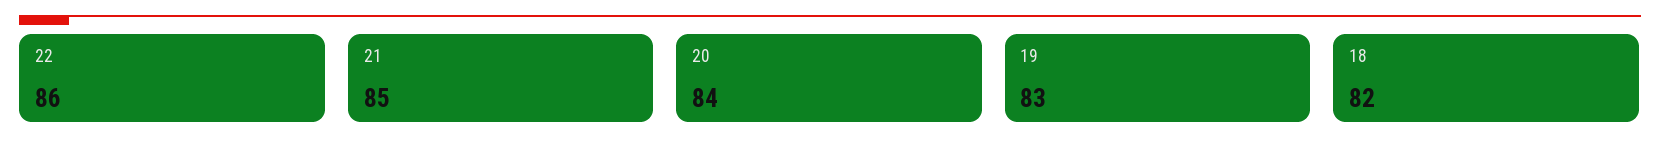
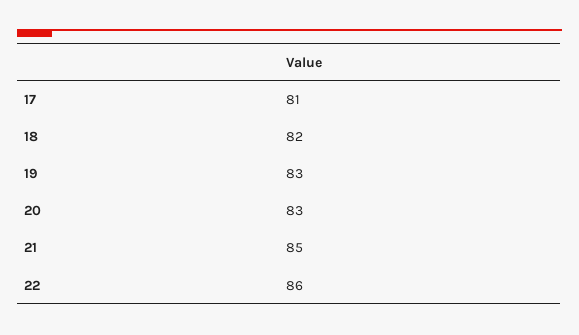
  {
    "22": 86,
    "21": 85,
-   "20": 84,
+   "20": 83,
    "19": 83,
-   "18": 82
+   "18": 82,
+   "17": 81
  }

